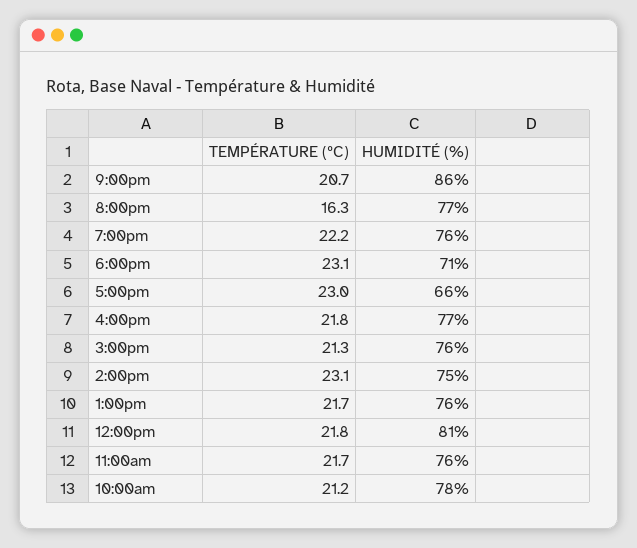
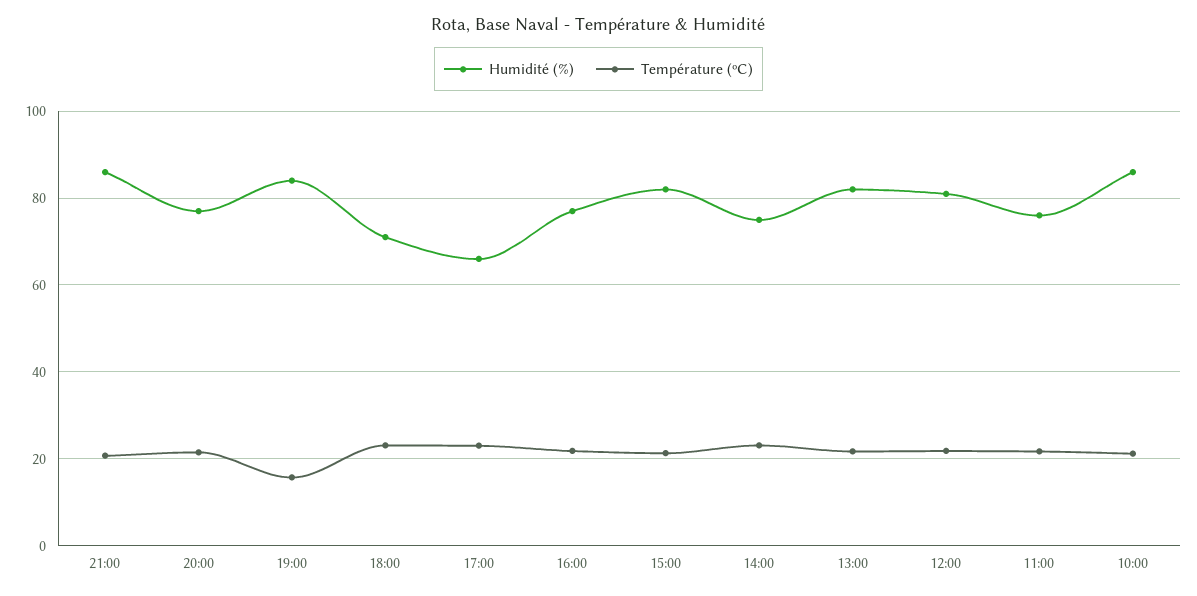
  {
    "TEMPÉRATURE (ºC)": {
      "9:00pm": 20.7,
-     "8:00pm": 16.3,
+     "8:00pm": 22,
-     "7:00pm": 22.2,
+     "7:00pm": 16,
      "6:00pm": 23.1,
      "5:00pm": 23,
      "4:00pm": 21.8,
      "3:00pm": 21.3,
      "2:00pm": 23.1,
      "1:00pm": 21.7,
      "12:00pm": 21.8,
      "11:00am": 21.7,
      "10:00am": 21.2
    },
    "HUMIDITÉ (%)": {
      "9:00pm": 86,
      "8:00pm": 77,
-     "7:00pm": 76,
+     "7:00pm": 84,
      "6:00pm": 71,
      "5:00pm": 66,
      "4:00pm": 77,
-     "3:00pm": 76,
+     "3:00pm": 82,
      "2:00pm": 75,
-     "1:00pm": 76,
+     "1:00pm": 82,
      "12:00pm": 81,
      "11:00am": 76,
-     "10:00am": 78
+     "10:00am": 86
    }
  }

